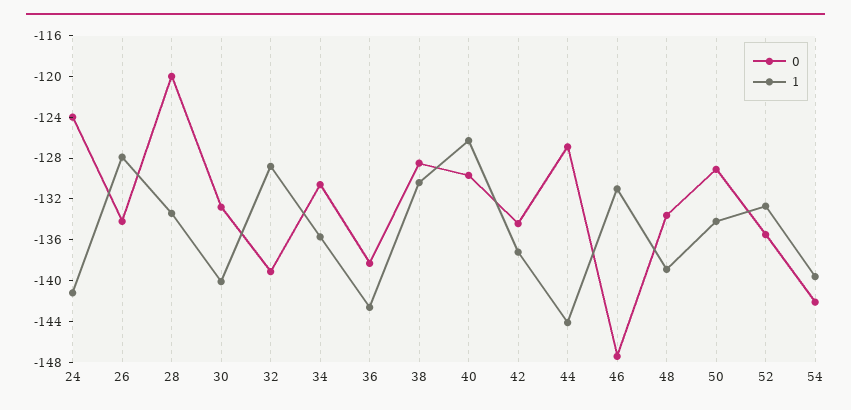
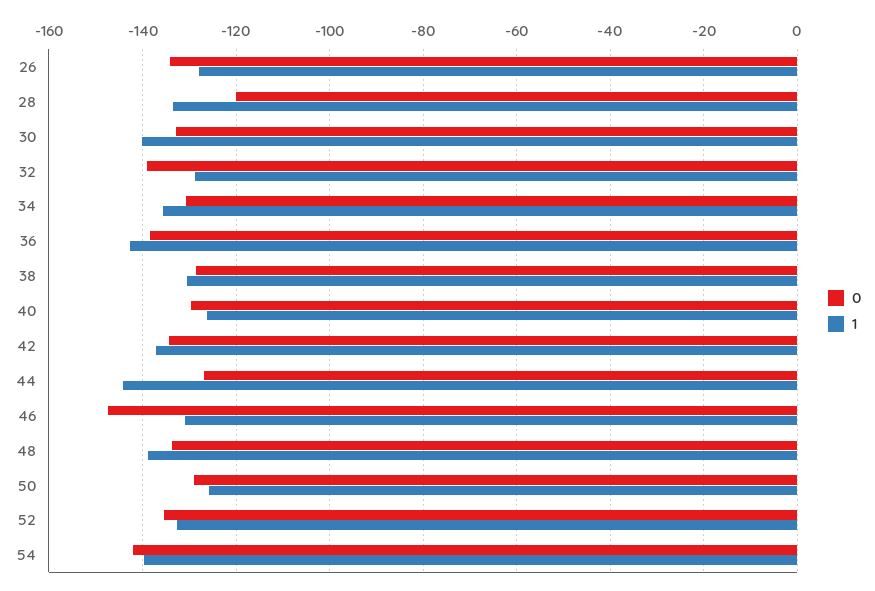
  {
    "0": {
-     "24": -124,
      "26": -134,
      "28": -120,
      "30": -133,
      "32": -139,
      "34": -131,
      "36": -138,
      "38": -129,
      "40": -130,
      "42": -134,
      "44": -127,
      "46": -147,
      "48": -134,
      "50": -129,
      "52": -136,
      "54": -142
    },
    "1": {
-     "24": -141,
      "26": -128,
      "28": -133,
      "30": -140,
      "32": -129,
      "34": -136,
      "36": -143,
      "38": -130,
      "40": -126,
      "42": -137,
      "44": -144,
      "46": -131,
      "48": -139,
-     "50": -134,
+     "50": -126,
      "52": -133,
      "54": -140
    }
  }

